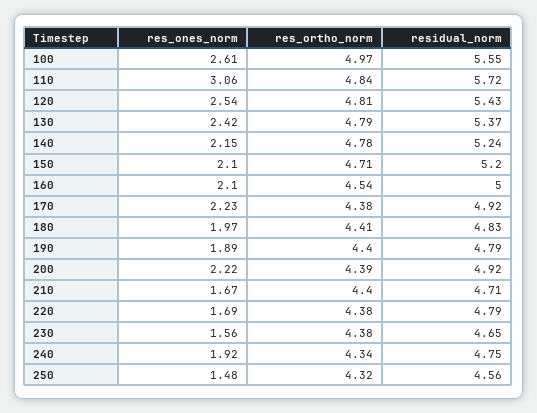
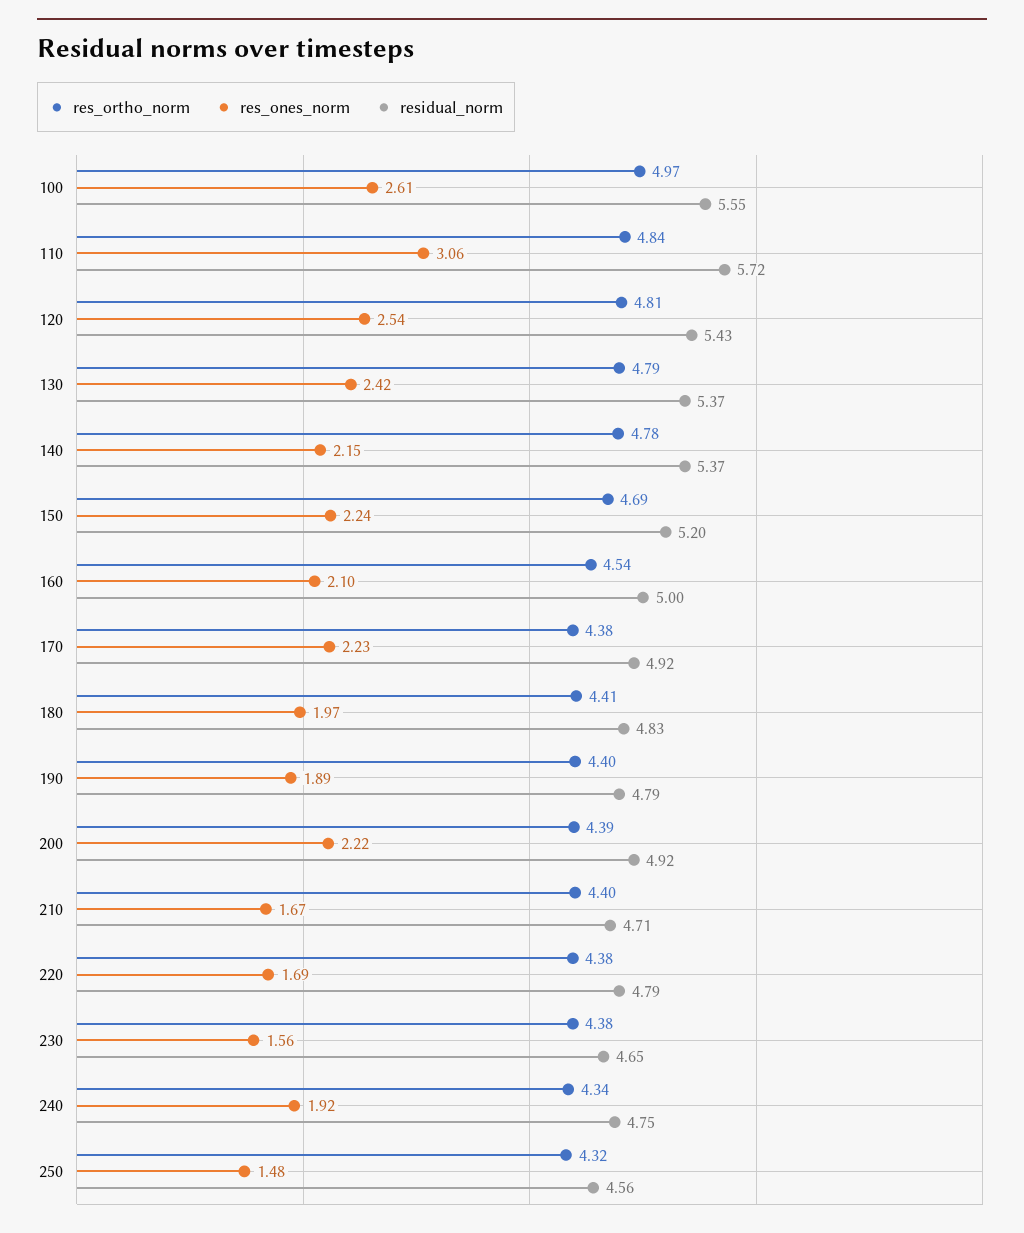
  {
    "res_ones_norm": {
      "100": 2.61,
      "110": 3.06,
      "120": 2.54,
      "130": 2.42,
      "140": 2.15,
-     "150": 2.1,
+     "150": 2.24,
      "160": 2.1,
      "170": 2.23,
      "180": 1.97,
      "190": 1.89,
      "200": 2.22,
      "210": 1.67,
      "220": 1.69,
      "230": 1.56,
      "240": 1.92,
      "250": 1.48
    },
    "res_ortho_norm": {
      "100": 4.97,
      "110": 4.84,
      "120": 4.81,
      "130": 4.79,
      "140": 4.78,
-     "150": 4.71,
+     "150": 4.69,
      "160": 4.54,
      "170": 4.38,
      "180": 4.41,
      "190": 4.4,
      "200": 4.39,
      "210": 4.4,
      "220": 4.38,
      "230": 4.38,
      "240": 4.34,
      "250": 4.32
    },
    "residual_norm": {
      "100": 5.55,
      "110": 5.72,
      "120": 5.43,
      "130": 5.37,
-     "140": 5.24,
+     "140": 5.37,
      "150": 5.2,
      "160": 5,
      "170": 4.92,
      "180": 4.83,
      "190": 4.79,
      "200": 4.92,
      "210": 4.71,
      "220": 4.79,
      "230": 4.65,
      "240": 4.75,
      "250": 4.56
    }
  }

